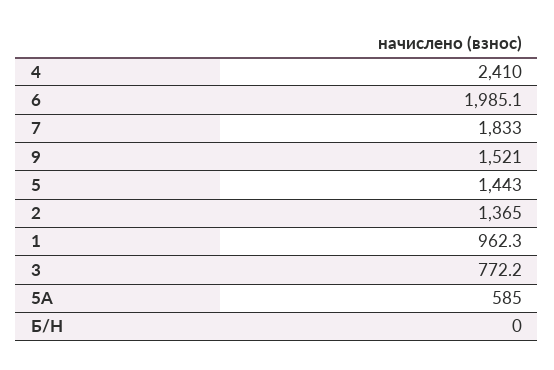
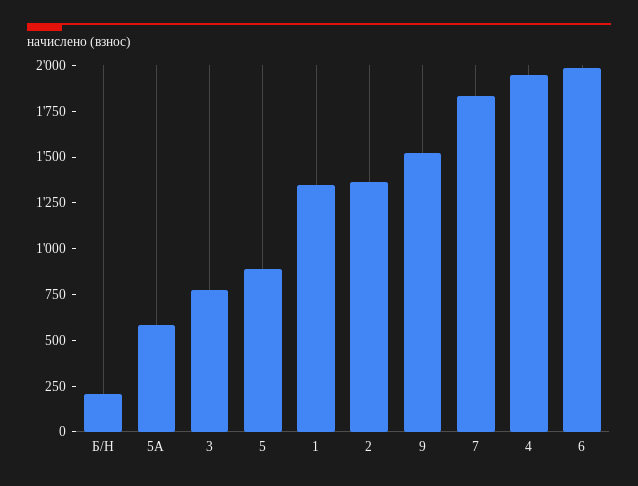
  {
-   "4": 2410,
+   "4": 1950,
    "6": 1985.1,
    "7": 1833,
    "9": 1521,
-   "5": 1443,
+   "5": 900,
    "2": 1365,
-   "1": 962.3,
+   "1": 1350,
    "3": 772.2,
    "5А": 585,
-   "Б/Н": 0
+   "Б/Н": 200
  }

